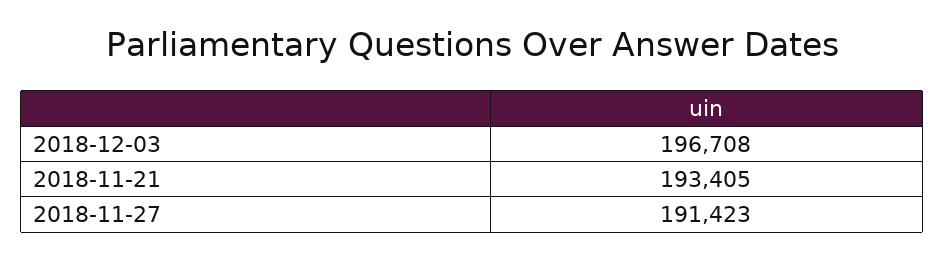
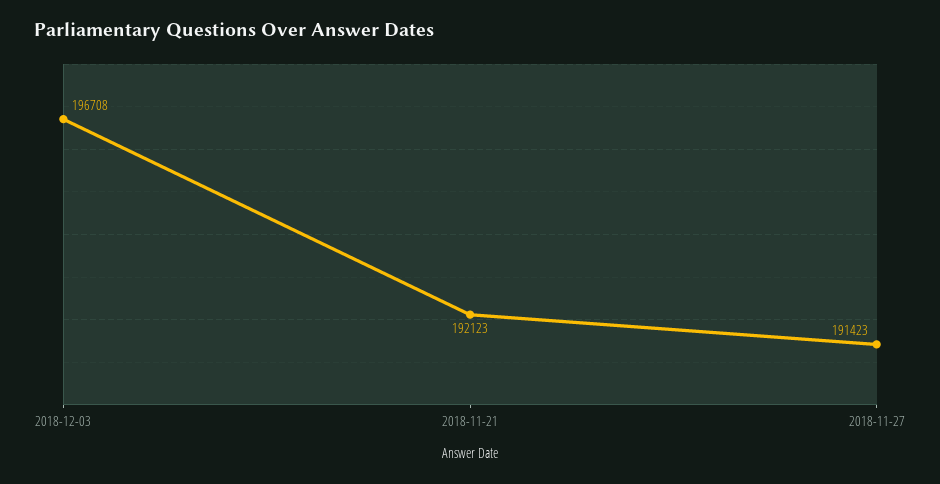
  {
    "2018-12-03": 196708,
-   "2018-11-21": 193405,
+   "2018-11-21": 192123,
    "2018-11-27": 191423
  }

